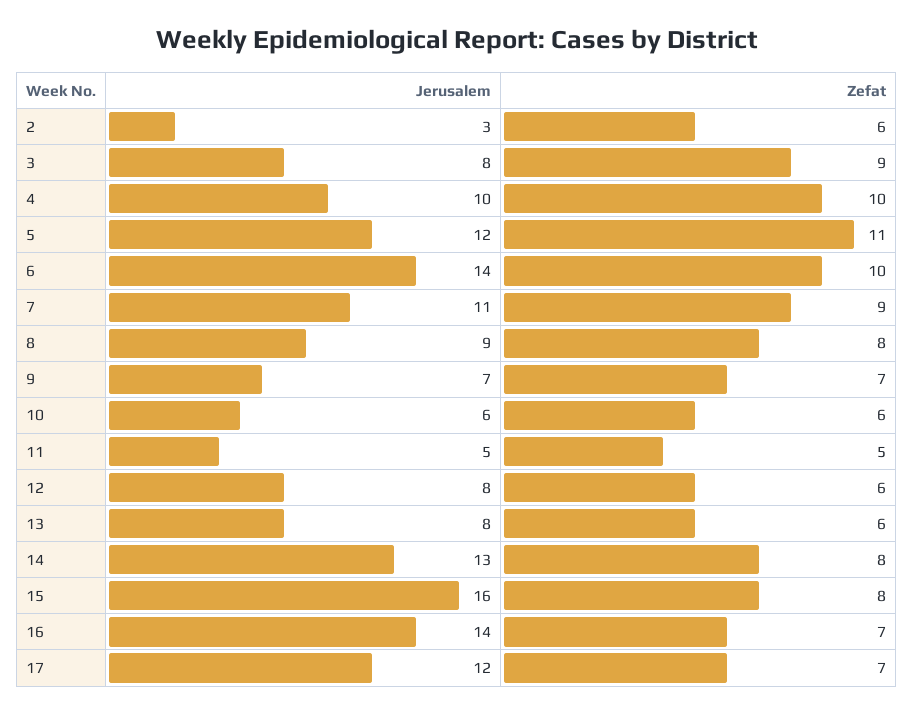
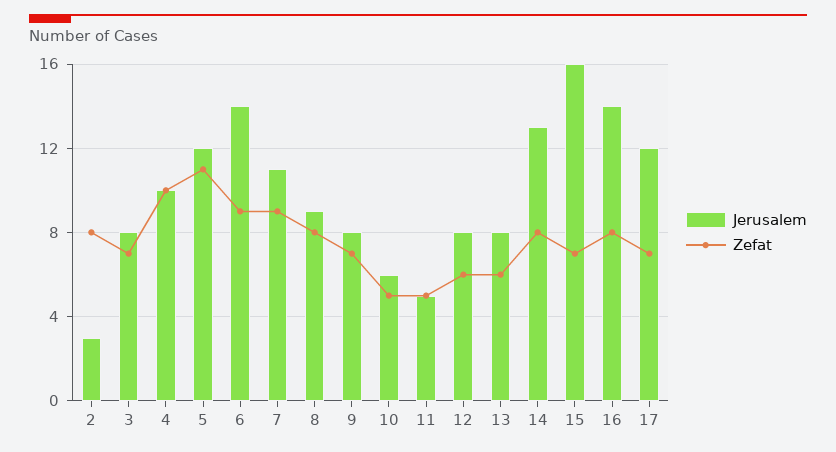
  {
    "Jerusalem": {
      "2": 3,
      "3": 8,
      "4": 10,
      "5": 12,
      "6": 14,
      "7": 11,
      "8": 9,
-     "9": 7,
+     "9": 8,
      "10": 6,
      "11": 5,
      "12": 8,
      "13": 8,
      "14": 13,
      "15": 16,
      "16": 14,
      "17": 12
    },
    "Zefat": {
-     "2": 6,
+     "2": 8,
-     "3": 9,
+     "3": 7,
      "4": 10,
      "5": 11,
-     "6": 10,
+     "6": 9,
      "7": 9,
      "8": 8,
      "9": 7,
-     "10": 6,
+     "10": 5,
      "11": 5,
      "12": 6,
      "13": 6,
      "14": 8,
-     "15": 8,
+     "15": 7,
-     "16": 7,
+     "16": 8,
      "17": 7
    }
  }

